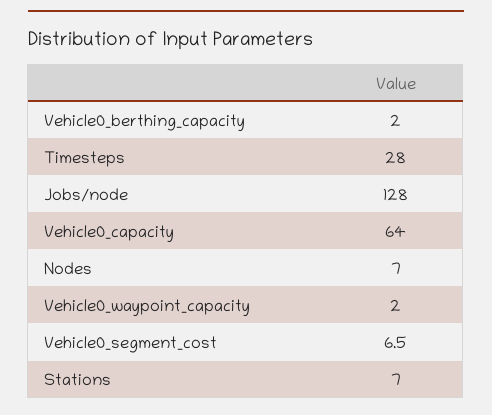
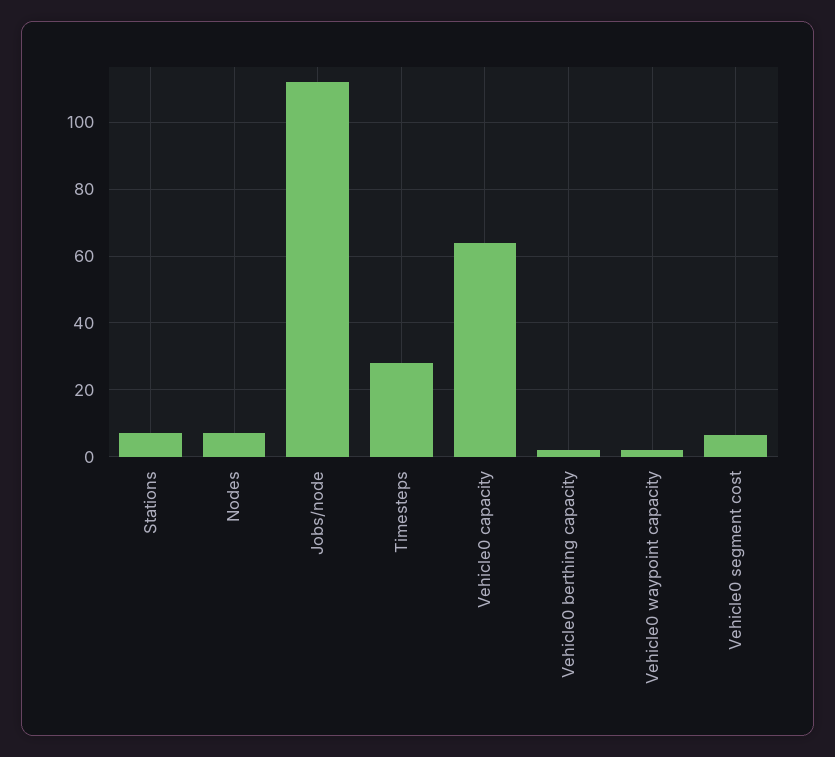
  {
    "Vehicle0_berthing_capacity": 2,
    "Timesteps": 28,
-   "Jobs/node": 128,
+   "Jobs/node": 112,
    "Vehicle0_capacity": 64,
    "Nodes": 7,
    "Vehicle0_waypoint_capacity": 2,
    "Vehicle0_segment_cost": 6.5,
    "Stations": 7
  }

